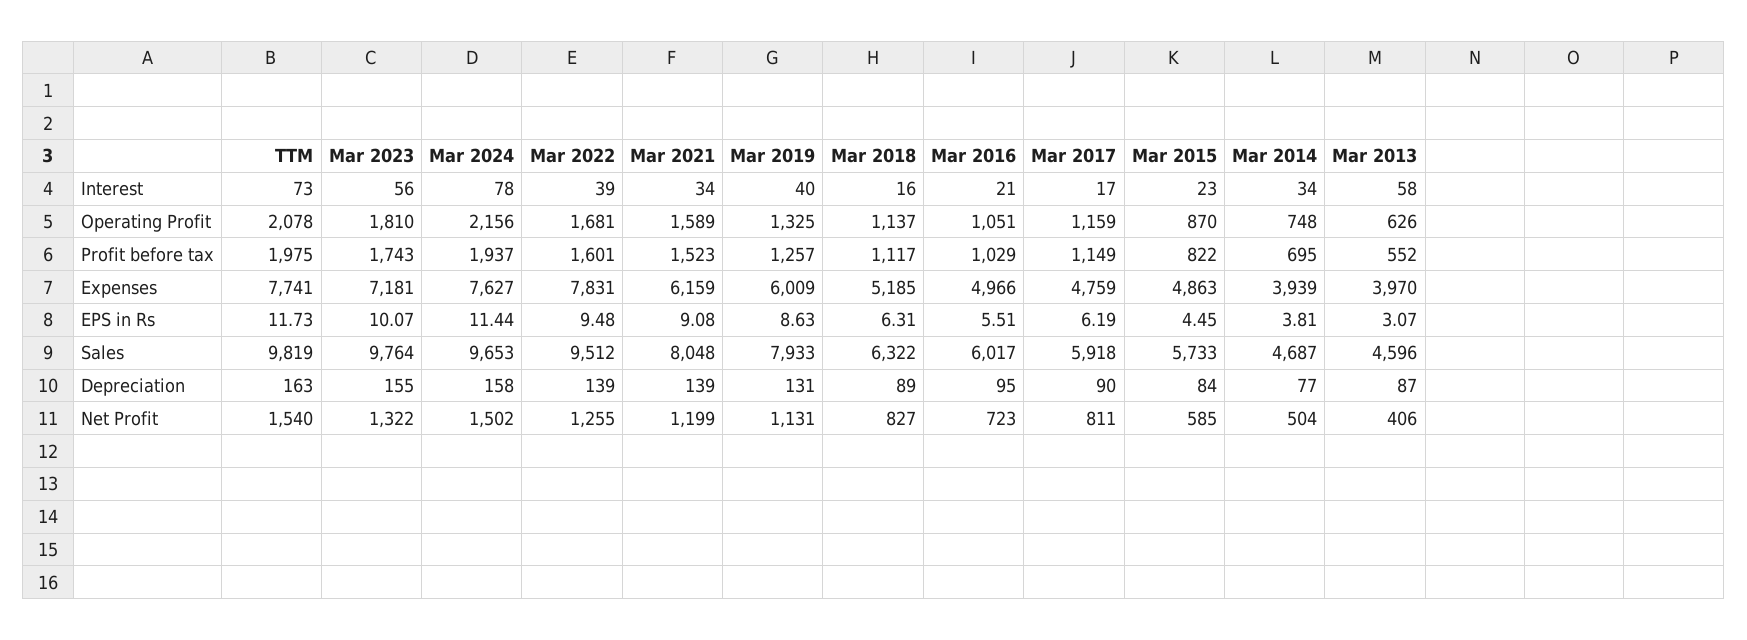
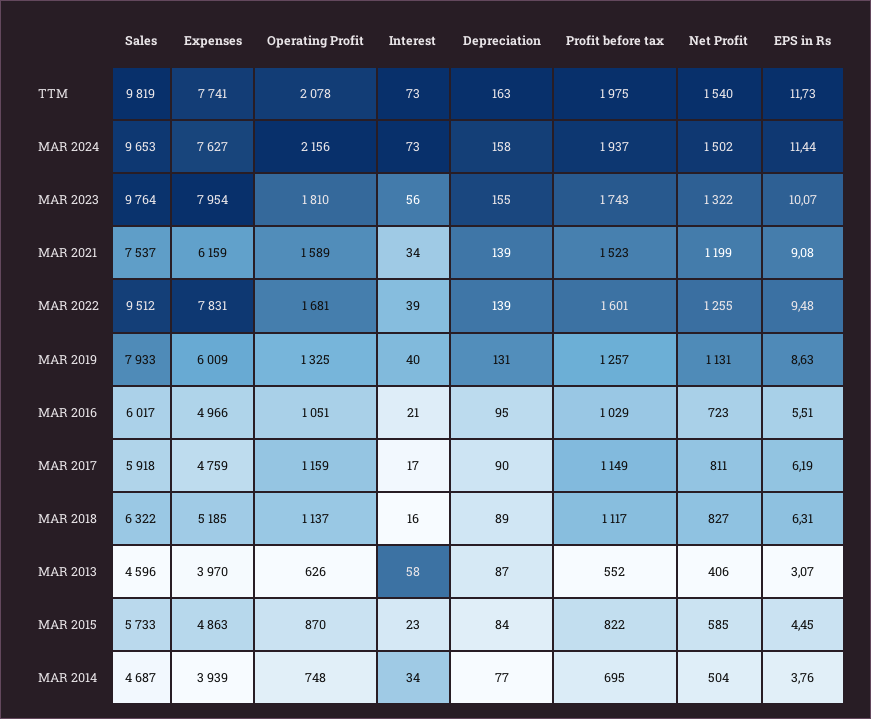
  {
    "TTM": {
      "Interest": 73,
      "Operating Profit": 2078,
      "Profit before tax": 1975,
      "Expenses": 7741,
      "EPS in Rs": 11.73,
      "Sales": 9819,
      "Depreciation": 163,
      "Net Profit": 1540
    },
    "Mar 2023": {
      "Interest": 56,
      "Operating Profit": 1810,
      "Profit before tax": 1743,
-     "Expenses": 7181,
+     "Expenses": 7954,
      "EPS in Rs": 10.07,
      "Sales": 9764,
      "Depreciation": 155,
      "Net Profit": 1322
    },
    "Mar 2024": {
-     "Interest": 78,
+     "Interest": 73,
      "Operating Profit": 2156,
      "Profit before tax": 1937,
      "Expenses": 7627,
      "EPS in Rs": 11.44,
      "Sales": 9653,
      "Depreciation": 158,
      "Net Profit": 1502
    },
    "Mar 2022": {
      "Interest": 39,
      "Operating Profit": 1681,
      "Profit before tax": 1601,
      "Expenses": 7831,
      "EPS in Rs": 9.48,
      "Sales": 9512,
      "Depreciation": 139,
      "Net Profit": 1255
    },
    "Mar 2021": {
      "Interest": 34,
      "Operating Profit": 1589,
      "Profit before tax": 1523,
      "Expenses": 6159,
      "EPS in Rs": 9.08,
-     "Sales": 8048,
+     "Sales": 7537,
      "Depreciation": 139,
      "Net Profit": 1199
    },
    "Mar 2019": {
      "Interest": 40,
      "Operating Profit": 1325,
      "Profit before tax": 1257,
      "Expenses": 6009,
      "EPS in Rs": 8.63,
      "Sales": 7933,
      "Depreciation": 131,
      "Net Profit": 1131
    },
    "Mar 2018": {
      "Interest": 16,
      "Operating Profit": 1137,
      "Profit before tax": 1117,
      "Expenses": 5185,
      "EPS in Rs": 6.31,
      "Sales": 6322,
      "Depreciation": 89,
      "Net Profit": 827
    },
    "Mar 2016": {
      "Interest": 21,
      "Operating Profit": 1051,
      "Profit before tax": 1029,
      "Expenses": 4966,
      "EPS in Rs": 5.51,
      "Sales": 6017,
      "Depreciation": 95,
      "Net Profit": 723
    },
    "Mar 2017": {
      "Interest": 17,
      "Operating Profit": 1159,
      "Profit before tax": 1149,
      "Expenses": 4759,
      "EPS in Rs": 6.19,
      "Sales": 5918,
      "Depreciation": 90,
      "Net Profit": 811
    },
    "Mar 2015": {
      "Interest": 23,
      "Operating Profit": 870,
      "Profit before tax": 822,
      "Expenses": 4863,
      "EPS in Rs": 4.45,
      "Sales": 5733,
      "Depreciation": 84,
      "Net Profit": 585
    },
    "Mar 2014": {
      "Interest": 34,
      "Operating Profit": 748,
      "Profit before tax": 695,
      "Expenses": 3939,
-     "EPS in Rs": 3.81,
+     "EPS in Rs": 3.76,
      "Sales": 4687,
      "Depreciation": 77,
      "Net Profit": 504
    },
    "Mar 2013": {
      "Interest": 58,
      "Operating Profit": 626,
      "Profit before tax": 552,
      "Expenses": 3970,
      "EPS in Rs": 3.07,
      "Sales": 4596,
      "Depreciation": 87,
      "Net Profit": 406
    }
  }

